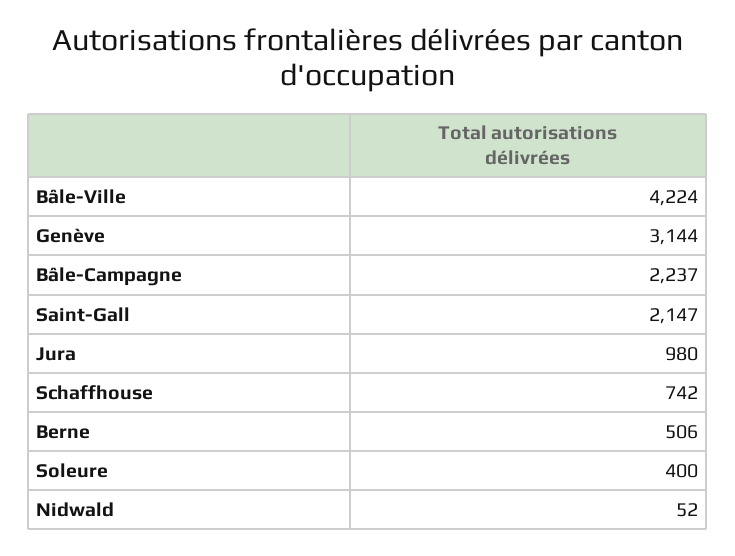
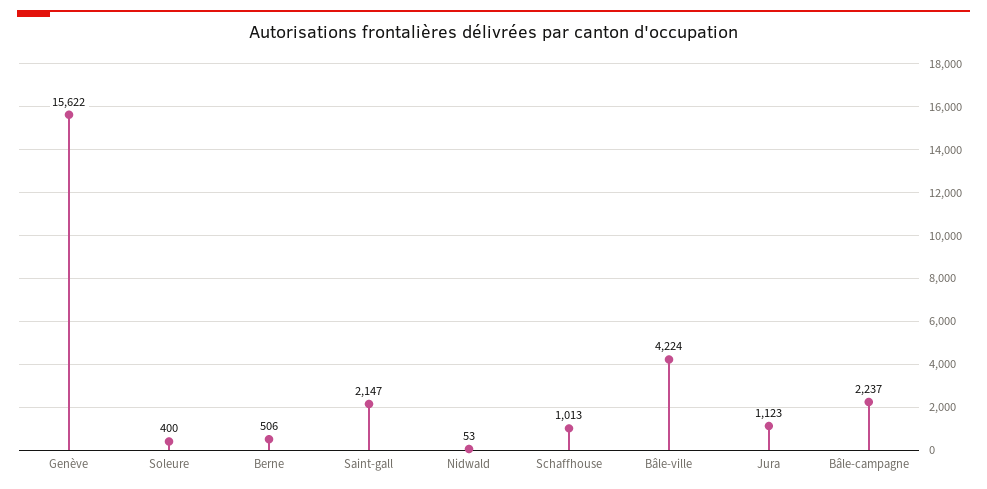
  {
    "Bâle-Ville": 4224,
-   "Genève": 3144,
+   "Genève": 15622,
    "Bâle-Campagne": 2237,
    "Saint-Gall": 2147,
-   "Jura": 980,
+   "Jura": 1123,
-   "Schaffhouse": 742,
+   "Schaffhouse": 1013,
    "Berne": 506,
    "Soleure": 400,
-   "Nidwald": 52
+   "Nidwald": 53
  }

